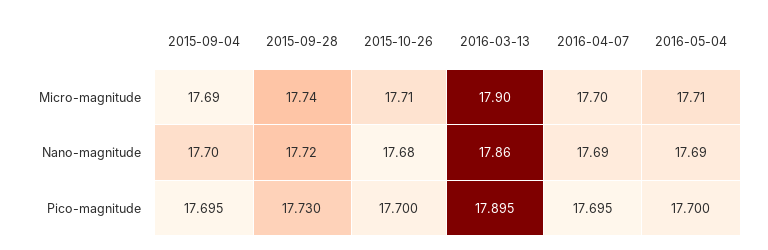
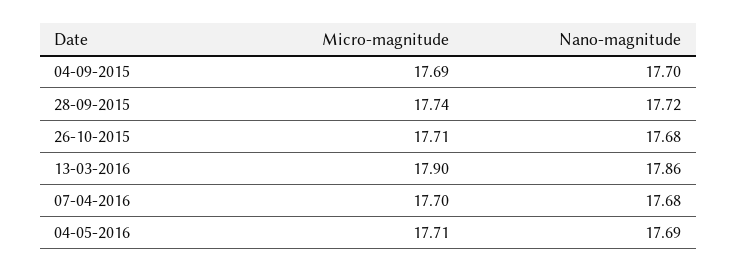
  {
    "2015-09-04": {
      "Micro-magnitude": 17.69,
-     "Nano-magnitude": 17.7,
+     "Nano-magnitude": 17.7
-     "Pico-magnitude": 17.695
    },
    "2015-09-28": {
      "Micro-magnitude": 17.74,
-     "Nano-magnitude": 17.72,
+     "Nano-magnitude": 17.72
-     "Pico-magnitude": 17.73
    },
    "2015-10-26": {
      "Micro-magnitude": 17.71,
-     "Nano-magnitude": 17.68,
+     "Nano-magnitude": 17.68
-     "Pico-magnitude": 17.7
    },
    "2016-03-13": {
      "Micro-magnitude": 17.9,
-     "Nano-magnitude": 17.86,
+     "Nano-magnitude": 17.86
-     "Pico-magnitude": 17.895
    },
    "2016-04-07": {
      "Micro-magnitude": 17.7,
-     "Nano-magnitude": 17.69,
+     "Nano-magnitude": 17.68
-     "Pico-magnitude": 17.695
    },
    "2016-05-04": {
      "Micro-magnitude": 17.71,
-     "Nano-magnitude": 17.69,
+     "Nano-magnitude": 17.69
-     "Pico-magnitude": 17.7
    }
  }

